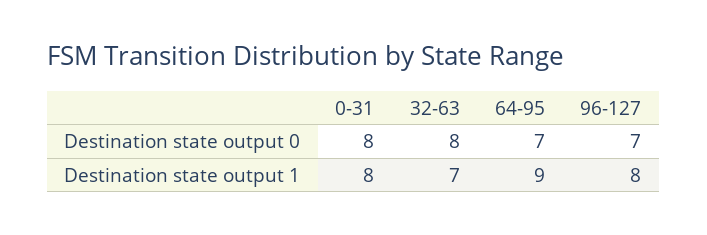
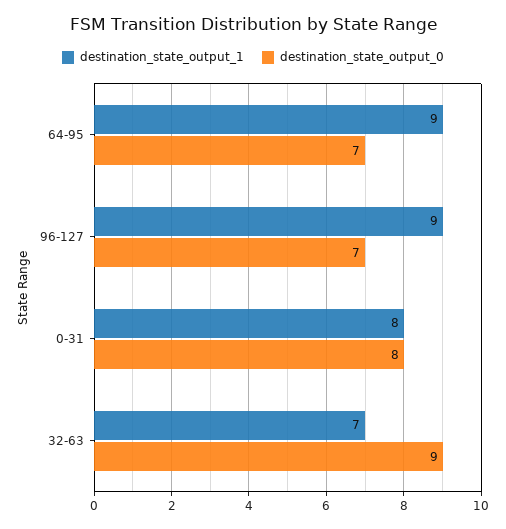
  {
    "Destination state output 0": {
      "0-31": 8,
-     "32-63": 8,
+     "32-63": 9,
      "64-95": 7,
      "96-127": 7
    },
    "Destination state output 1": {
      "0-31": 8,
      "32-63": 7,
      "64-95": 9,
-     "96-127": 8
+     "96-127": 9
    }
  }

